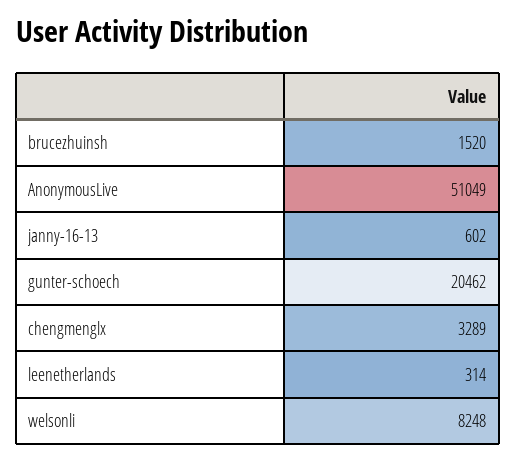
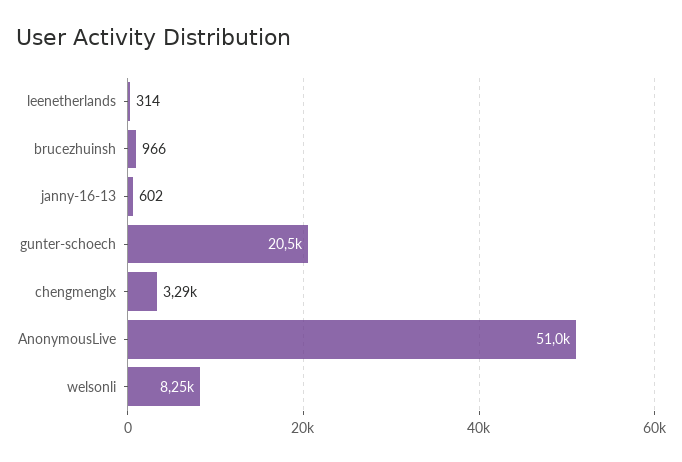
  {
-   "brucezhuinsh": 1520,
+   "brucezhuinsh": 966,
    "AnonymousLive": 51049,
    "janny-16-13": 602,
    "gunter-schoech": 20462,
    "chengmenglx": 3289,
    "leenetherlands": 314,
    "welsonli": 8248
  }

